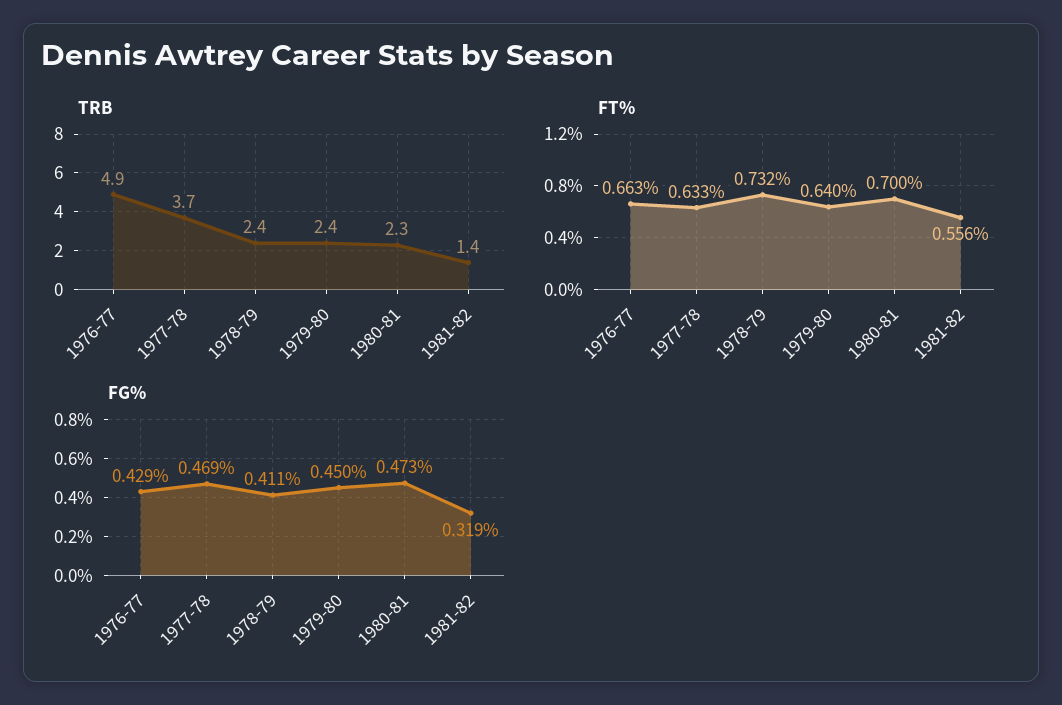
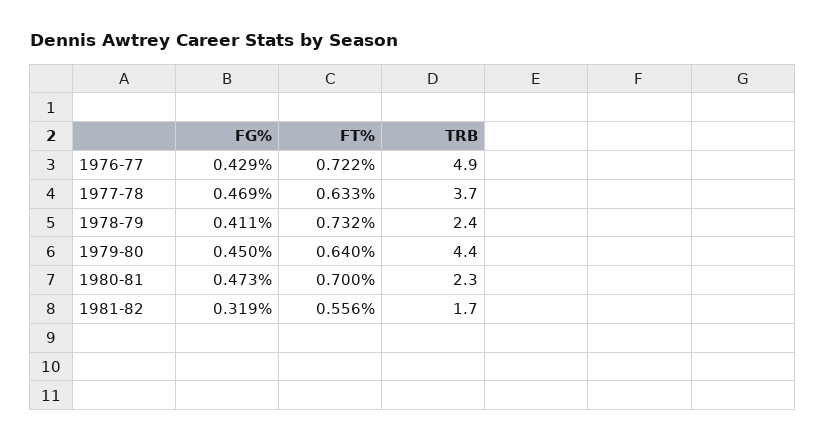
  {
    "TRB": {
      "1976-77": 4.9,
      "1977-78": 3.7,
      "1978-79": 2.4,
-     "1979-80": 2.4,
+     "1979-80": 4.4,
      "1980-81": 2.3,
-     "1981-82": 1.4
+     "1981-82": 1.7
    },
    "FT%": {
-     "1976-77": 0.663,
+     "1976-77": 0.722,
      "1977-78": 0.633,
      "1978-79": 0.732,
      "1979-80": 0.64,
      "1980-81": 0.7,
      "1981-82": 0.556
    },
    "FG%": {
      "1976-77": 0.429,
      "1977-78": 0.469,
      "1978-79": 0.411,
      "1979-80": 0.45,
      "1980-81": 0.473,
      "1981-82": 0.319
    }
  }

